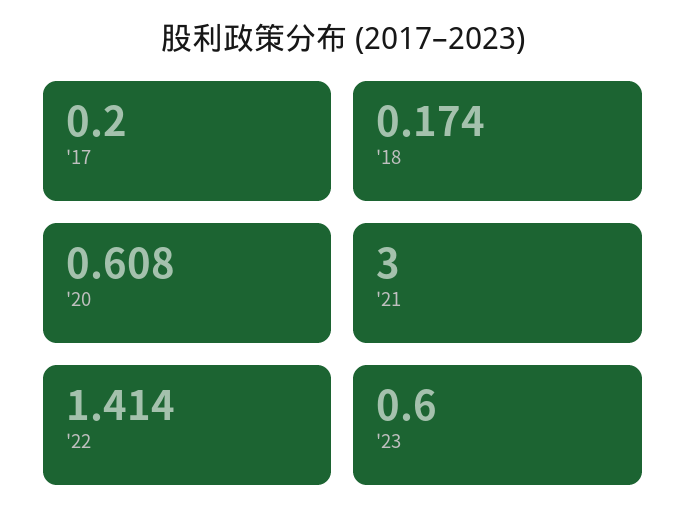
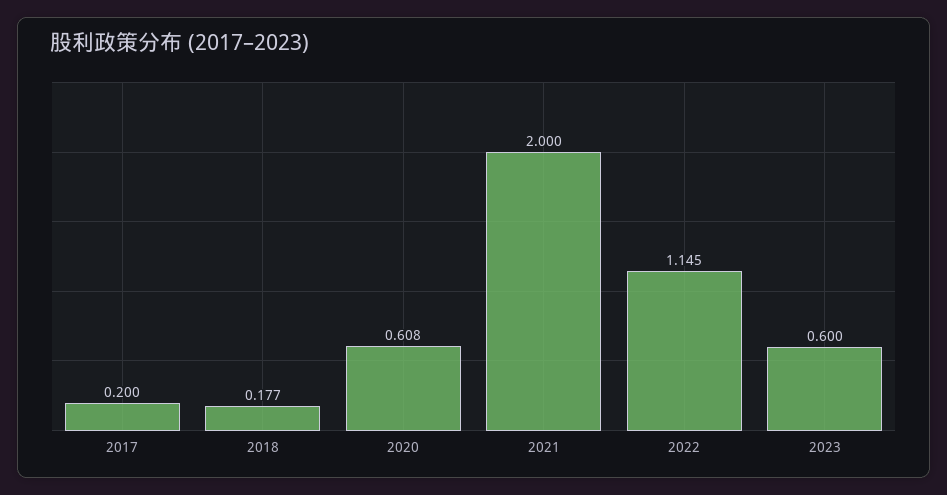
  {
    "'17": 0.2,
-   "'18": 0.174,
+   "'18": 0.177,
    "'20": 0.608,
-   "'21": 3,
+   "'21": 2,
-   "'22": 1.414,
+   "'22": 1.145,
    "'23": 0.6
  }

